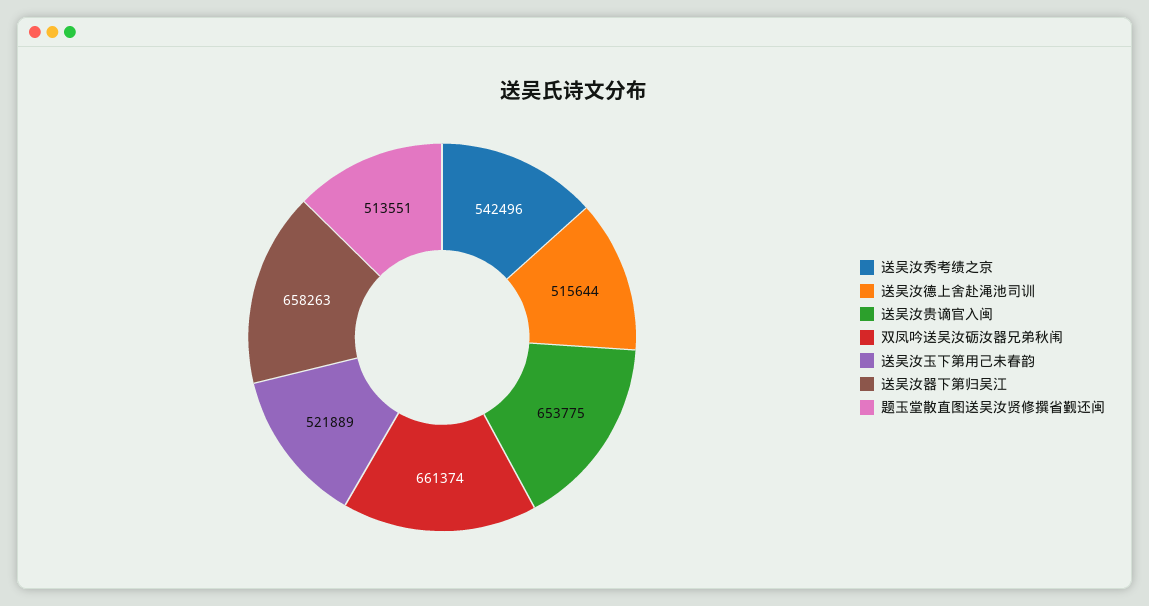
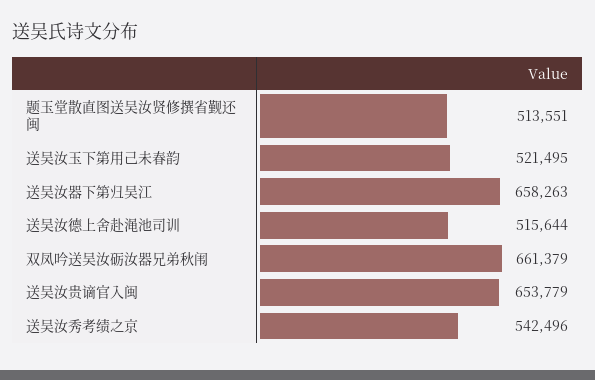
  {
    "送吴汝秀考绩之京": 542496,
    "送吴汝德上舍赴渑池司训": 515644,
-   "送吴汝贵谪官入闽": 653775,
+   "送吴汝贵谪官入闽": 653779,
-   "双凤吟送吴汝砺汝器兄弟秋闱": 661374,
+   "双凤吟送吴汝砺汝器兄弟秋闱": 661379,
-   "送吴汝玉下第用己未春韵": 521889,
+   "送吴汝玉下第用己未春韵": 521495,
    "送吴汝器下第归吴江": 658263,
    "题玉堂散直图送吴汝贤修撰省觐还闽": 513551
  }

